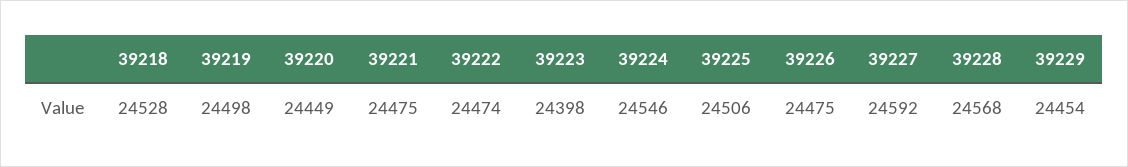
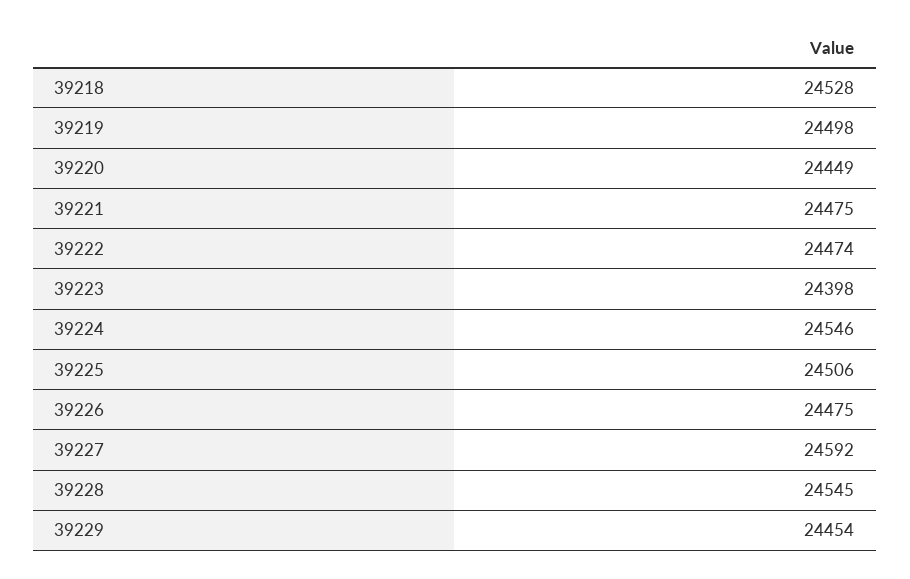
  {
    "39218": 24528,
    "39219": 24498,
    "39220": 24449,
    "39221": 24475,
    "39222": 24474,
    "39223": 24398,
    "39224": 24546,
    "39225": 24506,
    "39226": 24475,
    "39227": 24592,
-   "39228": 24568,
+   "39228": 24545,
    "39229": 24454
  }

